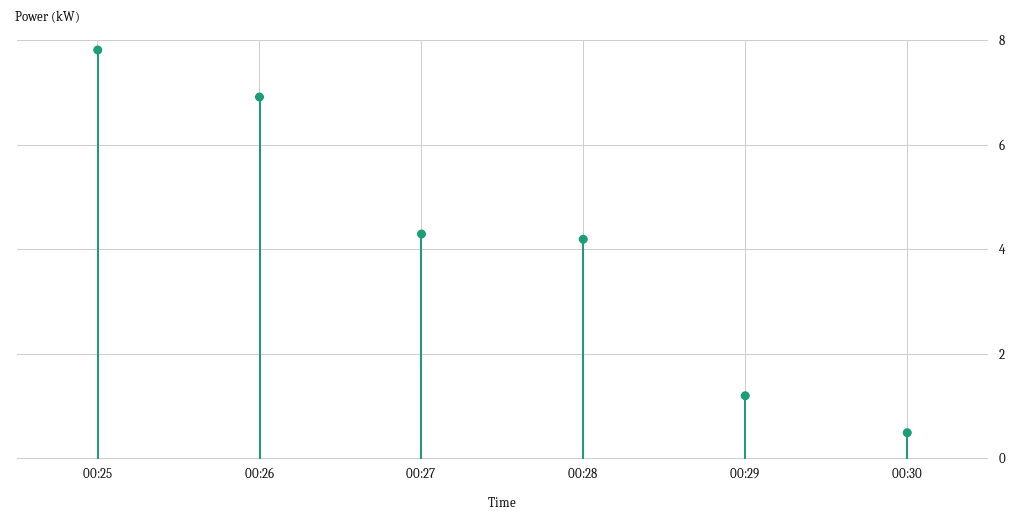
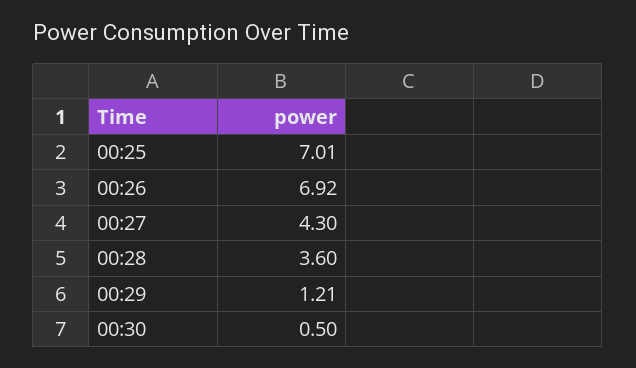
  {
-   "00:25": 7.8,
+   "00:25": 7.01,
    "00:26": 6.92,
    "00:27": 4.3,
-   "00:28": 4.2,
+   "00:28": 3.6,
    "00:29": 1.21,
    "00:30": 0.5
  }

